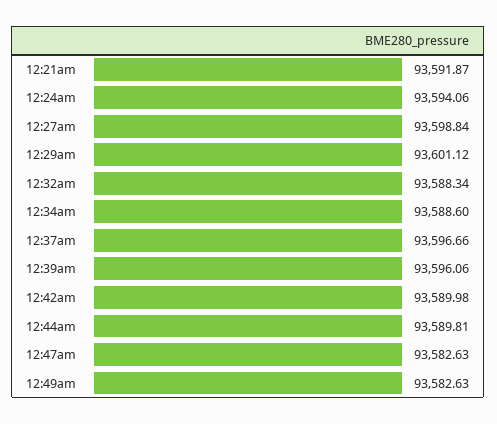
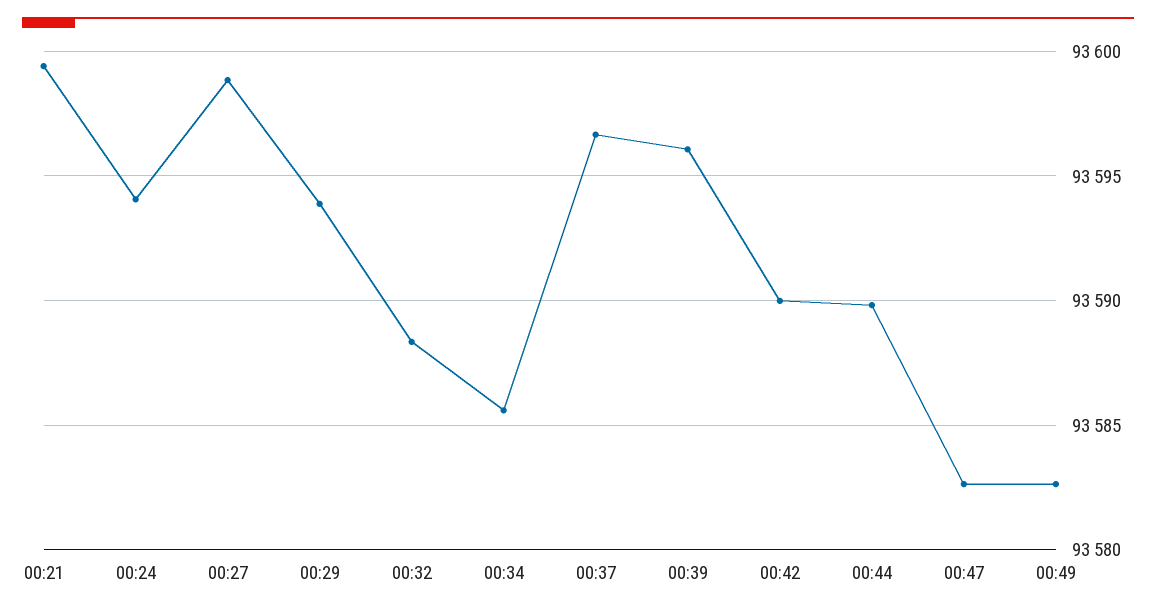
  {
-   "12:21am": 93591.87,
+   "12:21am": 93599.5,
    "12:24am": 93594.06,
    "12:27am": 93598.84,
-   "12:29am": 93601.12,
+   "12:29am": 93594,
    "12:32am": 93588.34,
-   "12:34am": 93588.6,
+   "12:34am": 93585.5,
    "12:37am": 93596.66,
    "12:39am": 93596.06,
    "12:42am": 93589.98,
    "12:44am": 93589.81,
    "12:47am": 93582.63,
    "12:49am": 93582.63
  }

